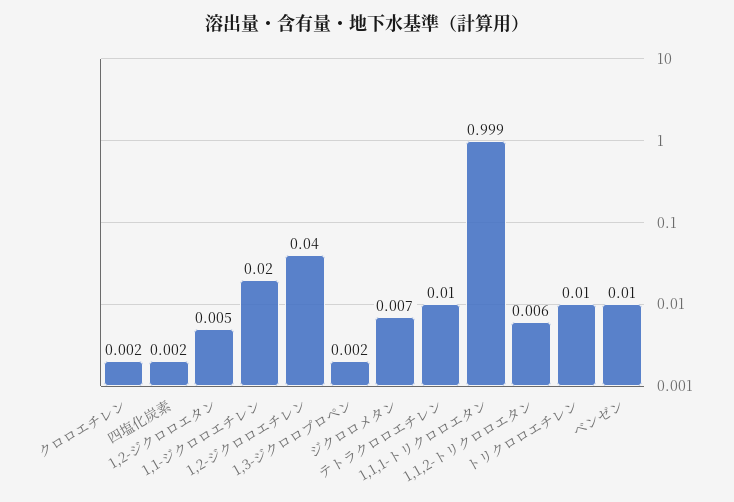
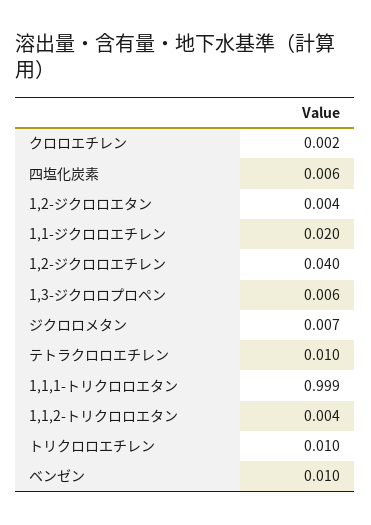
  {
    "クロロエチレン": 0.002,
-   "四塩化炭素": 0.002,
+   "四塩化炭素": 0.006,
-   "1,2-ジクロロエタン": 0.005,
+   "1,2-ジクロロエタン": 0.004,
    "1,1-ジクロロエチレン": 0.02,
    "1,2-ジクロロエチレン": 0.04,
-   "1,3-ジクロロプロペン": 0.002,
+   "1,3-ジクロロプロペン": 0.006,
    "ジクロロメタン": 0.007,
    "テトラクロロエチレン": 0.01,
    "1,1,1-トリクロロエタン": 0.999,
-   "1,1,2-トリクロロエタン": 0.006,
+   "1,1,2-トリクロロエタン": 0.004,
    "トリクロロエチレン": 0.01,
    "ベンゼン": 0.01
  }

